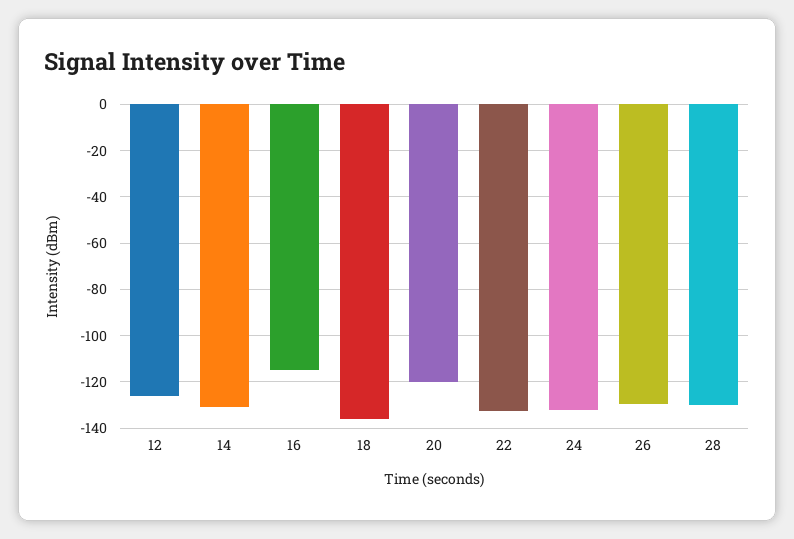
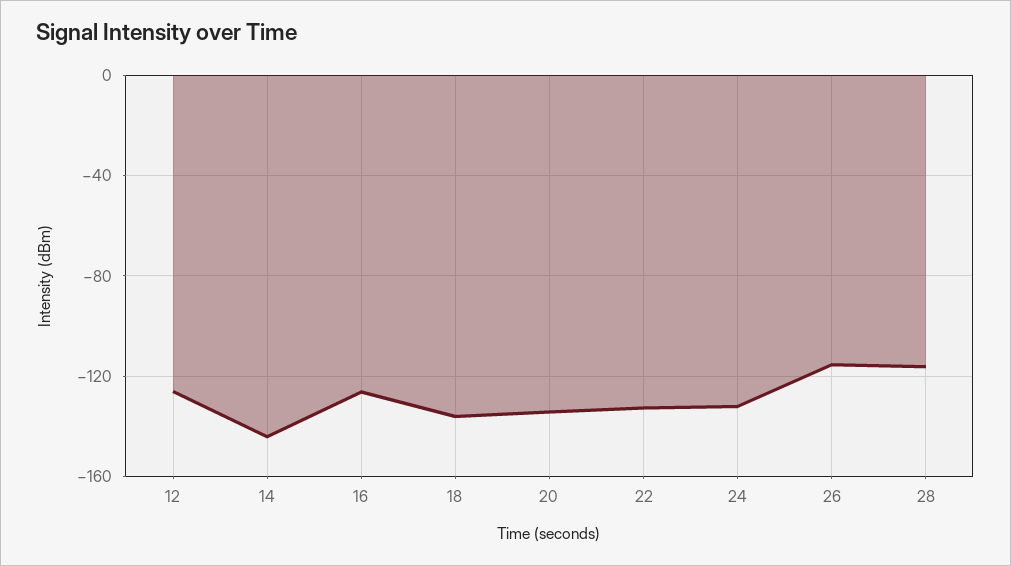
  {
    "12": -125,
-   "14": -130,
+   "14": -145,
-   "16": -115,
+   "16": -125,
    "18": -135,
-   "20": -120,
+   "20": -135,
    "22": -135,
    "24": -130,
-   "26": -130,
+   "26": -115,
-   "28": -130
+   "28": -115
  }

